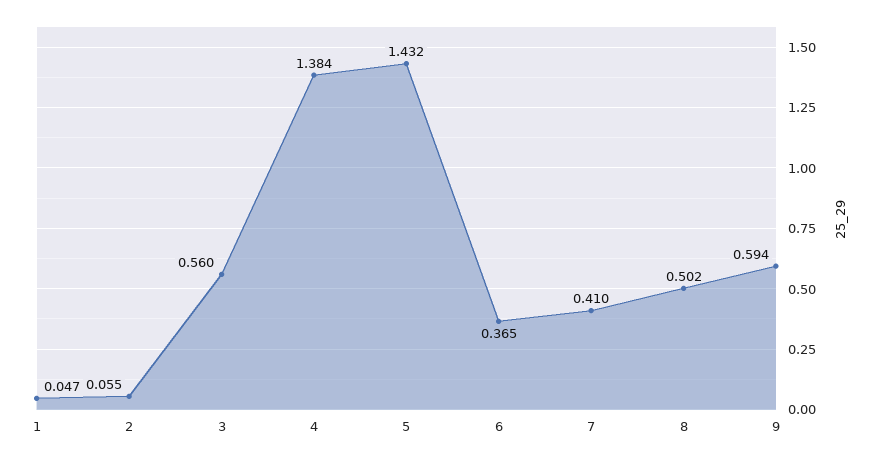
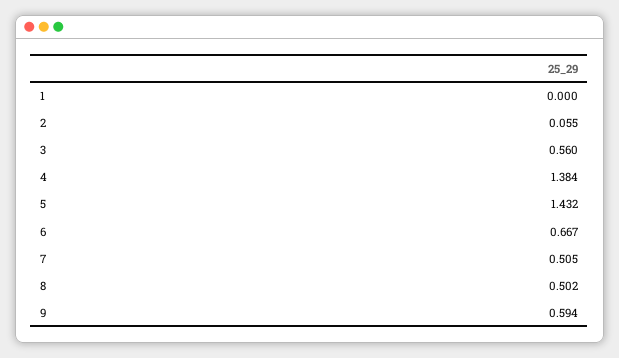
  {
-   "1": 0.047,
+   "1": 0,
    "2": 0.055,
    "3": 0.56,
    "4": 1.384,
    "5": 1.432,
-   "6": 0.365,
+   "6": 0.667,
-   "7": 0.41,
+   "7": 0.505,
    "8": 0.502,
    "9": 0.594
  }

